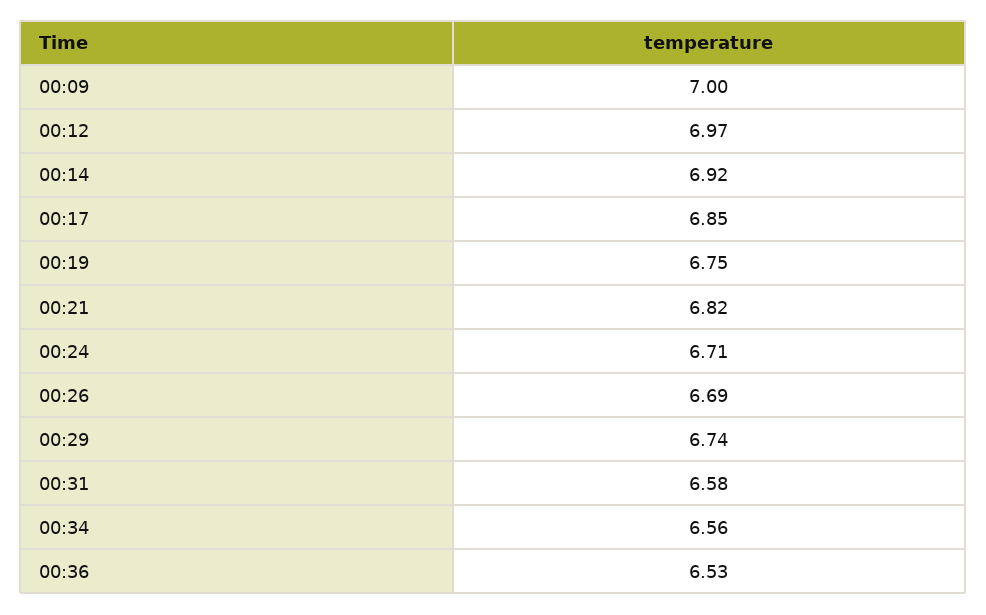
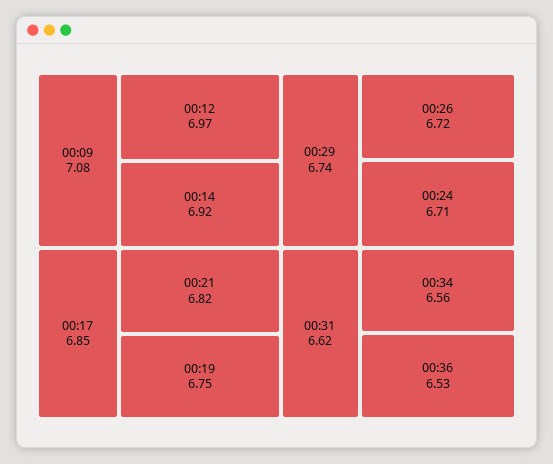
  {
-   "00:09": 7,
+   "00:09": 7.08,
    "00:12": 6.97,
    "00:14": 6.92,
    "00:17": 6.85,
    "00:19": 6.75,
    "00:21": 6.82,
    "00:24": 6.71,
-   "00:26": 6.69,
+   "00:26": 6.72,
    "00:29": 6.74,
-   "00:31": 6.58,
+   "00:31": 6.62,
    "00:34": 6.56,
    "00:36": 6.53
  }

